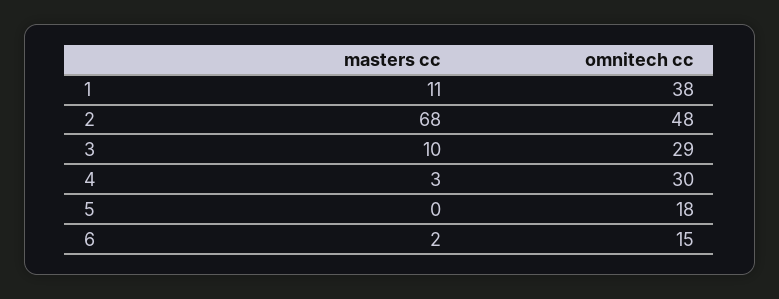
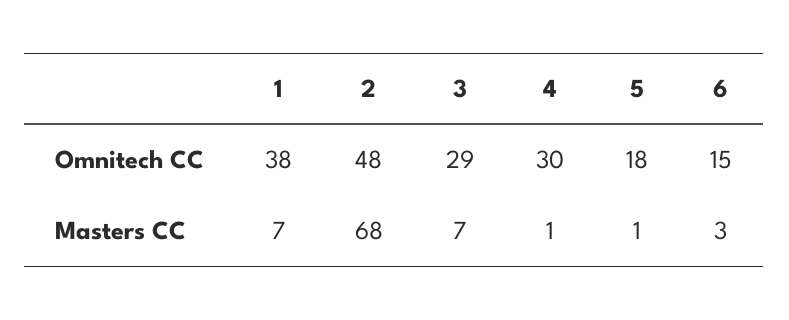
  {
    "masters cc": {
-     "1": 11,
+     "1": 7,
      "2": 68,
-     "3": 10,
+     "3": 7,
-     "4": 3,
+     "4": 1,
-     "5": 0,
+     "5": 1,
-     "6": 2
+     "6": 3
    },
    "omnitech cc": {
      "1": 38,
      "2": 48,
      "3": 29,
      "4": 30,
      "5": 18,
      "6": 15
    }
  }

